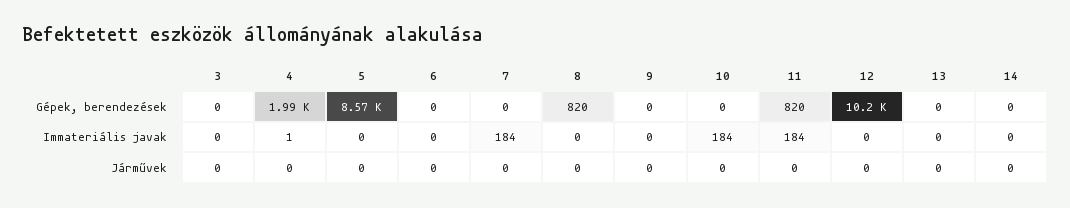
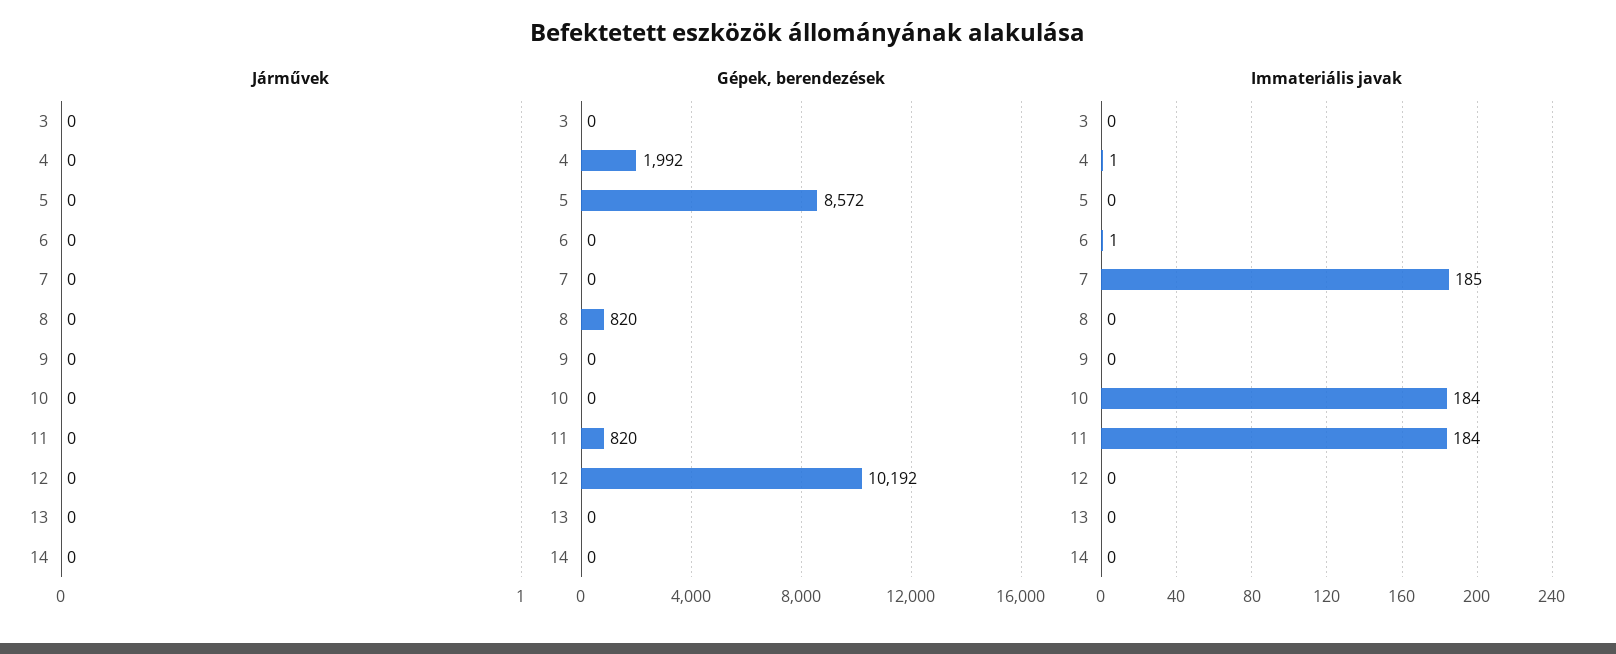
  {
    "Gépek, berendezések": {
      "3": 0,
      "4": 1992,
      "5": 8572,
      "6": 0,
      "7": 0,
      "8": 820,
      "9": 0,
      "10": 0,
      "11": 820,
      "12": 10192,
      "13": 0,
      "14": 0
    },
    "Immateriális javak": {
      "3": 0,
      "4": 1,
      "5": 0,
-     "6": 0,
+     "6": 1,
-     "7": 184,
+     "7": 185,
      "8": 0,
      "9": 0,
      "10": 184,
      "11": 184,
      "12": 0,
      "13": 0,
      "14": 0
    },
    "Járművek": {
      "3": 0,
      "4": 0,
      "5": 0,
      "6": 0,
      "7": 0,
      "8": 0,
      "9": 0,
      "10": 0,
      "11": 0,
      "12": 0,
      "13": 0,
      "14": 0
    }
  }

